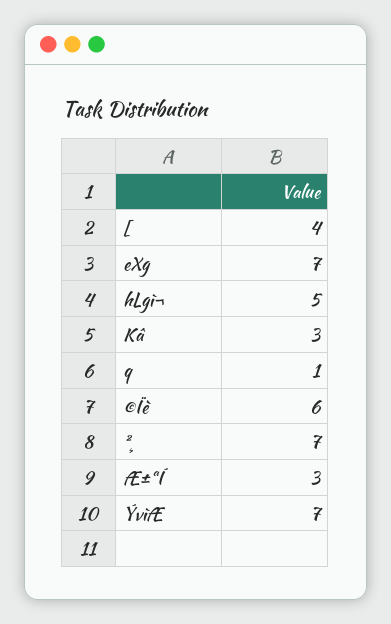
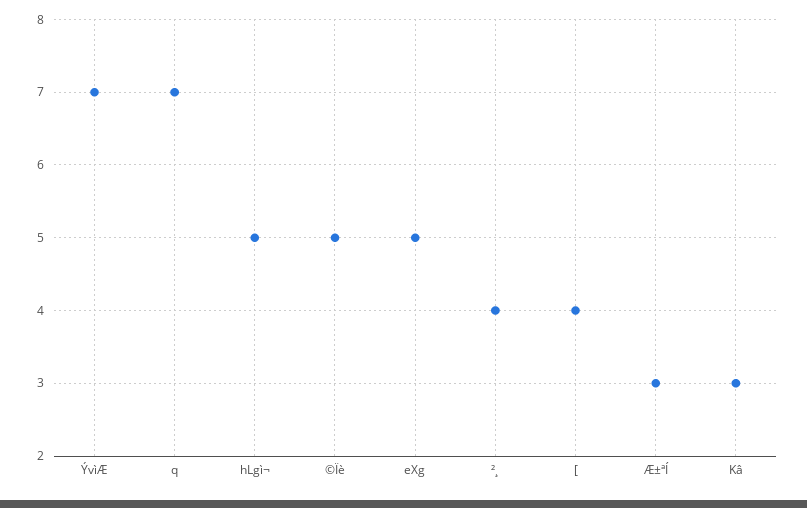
  {
    "[": 4,
-   "eXg": 7,
+   "eXg": 5,
    "hLgì¬": 5,
    "Kâ": 3,
-   "q": 1,
+   "q": 7,
-   "©Ïè": 6,
+   "©Ïè": 5,
-   "²¸": 7,
+   "²¸": 4,
    "Æ±ªÍ": 3,
    "ÝvìÆ": 7
  }

